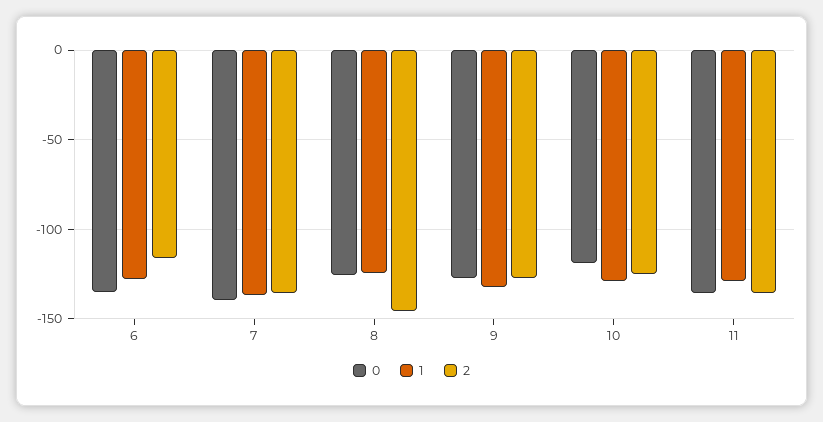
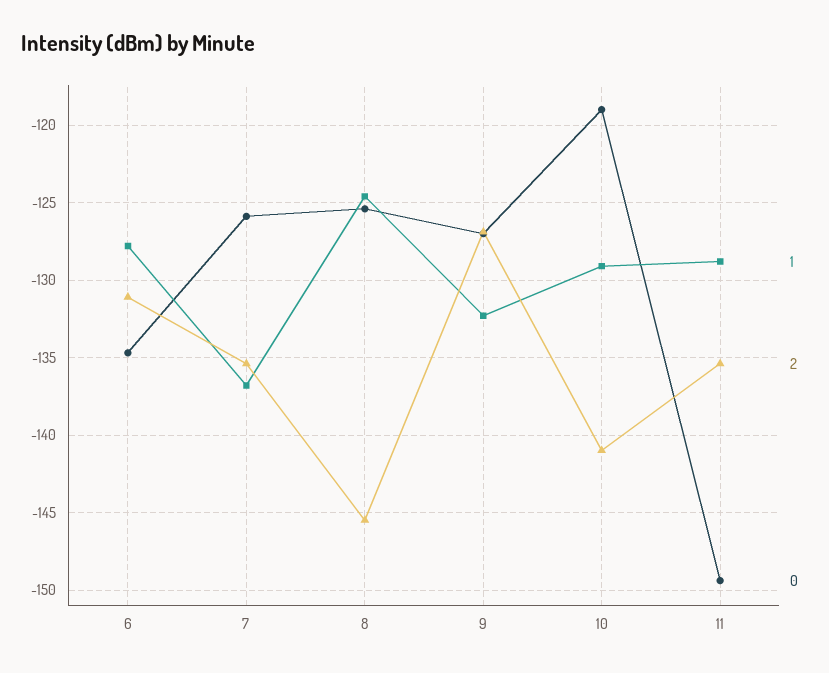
  {
    "0": {
      "6": -134.5,
-     "7": -140,
+     "7": -126,
      "8": -125.5,
      "9": -127,
      "10": -119,
-     "11": -135
+     "11": -149.5
    },
    "1": {
      "6": -128,
      "7": -137,
      "8": -124.5,
      "9": -132.5,
      "10": -129,
      "11": -129
    },
    "2": {
-     "6": -115,
+     "6": -131,
      "7": -135.5,
      "8": -145.5,
      "9": -127,
-     "10": -125,
+     "10": -141,
      "11": -135.5
    }
  }

